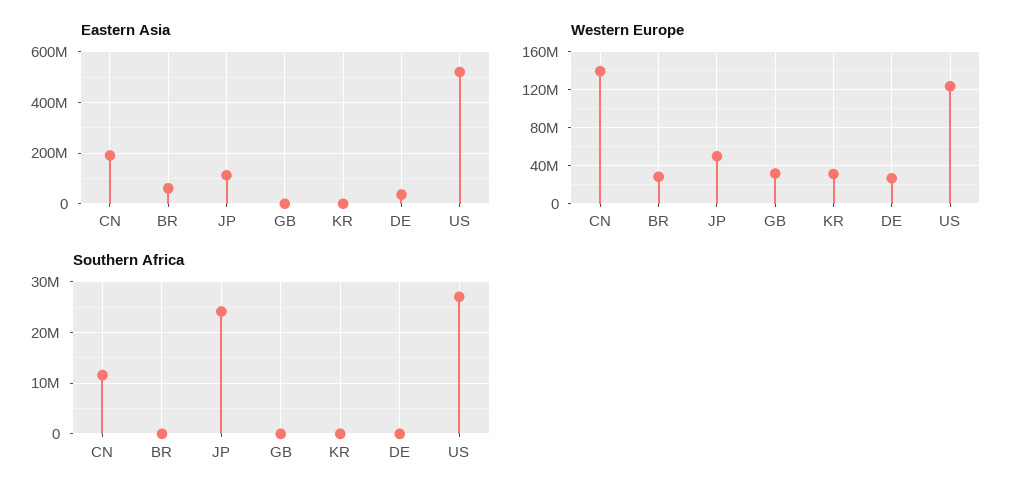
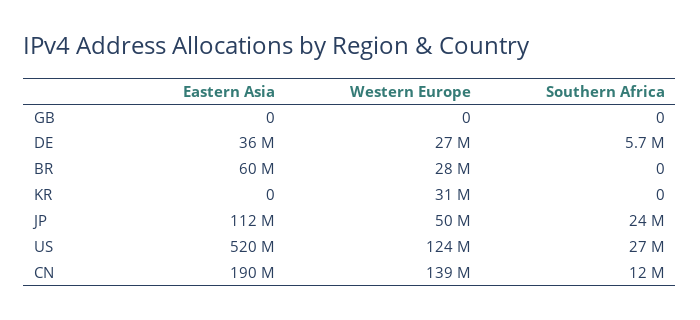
  {
    "Eastern Asia": {
      "CN": 190000000,
      "BR": 60000000,
      "JP": 112000000,
      "GB": 0,
      "KR": 0,
      "DE": 36000000,
      "US": 520000000
    },
    "Western Europe": {
      "CN": 139000000,
      "BR": 28000000,
      "JP": 50000000,
-     "GB": 30000000,
+     "GB": 0,
      "KR": 31000000,
      "DE": 27000000,
      "US": 124000000
    },
    "Southern Africa": {
      "CN": 12000000,
      "BR": 0,
      "JP": 24000000,
      "GB": 0,
      "KR": 0,
-     "DE": 0,
+     "DE": 5700000,
      "US": 27000000
    }
  }

